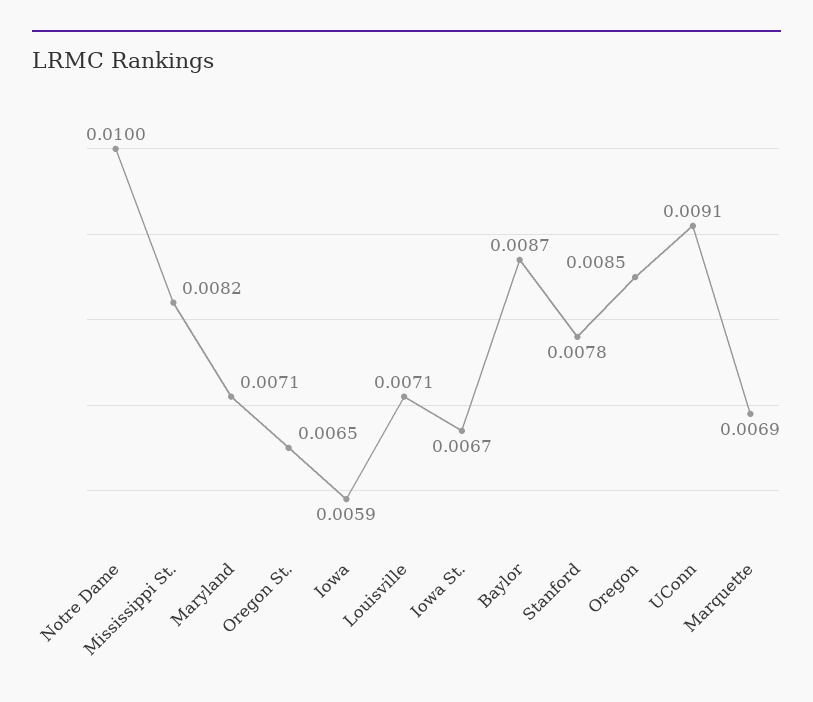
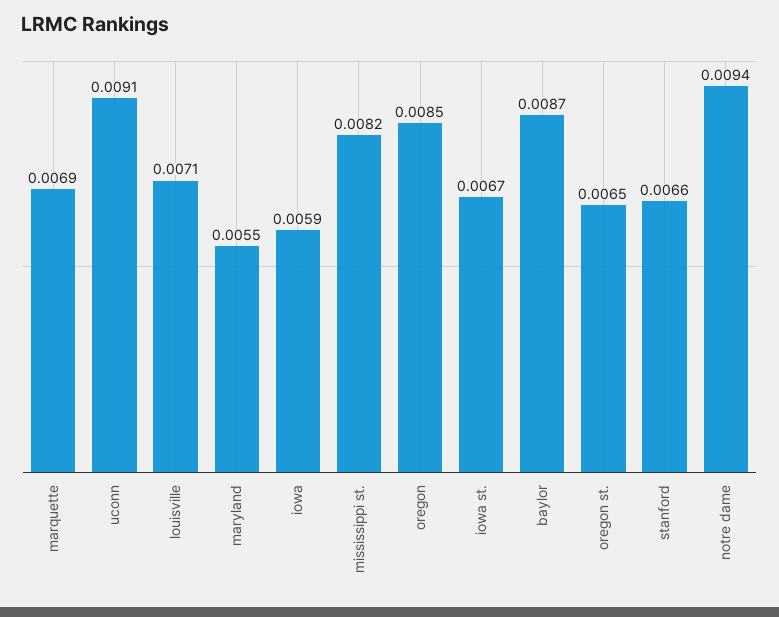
  {
-   "Notre Dame": 0.01,
+   "Notre Dame": 0.0094,
    "Mississippi St.": 0.0082,
-   "Maryland": 0.0071,
+   "Maryland": 0.0055,
    "Oregon St.": 0.0065,
    "Iowa": 0.0059,
    "Louisville": 0.0071,
    "Iowa St.": 0.0067,
    "Baylor": 0.0087,
-   "Stanford": 0.0078,
+   "Stanford": 0.0066,
    "Oregon": 0.0085,
    "UConn": 0.0091,
    "Marquette": 0.0069
  }

